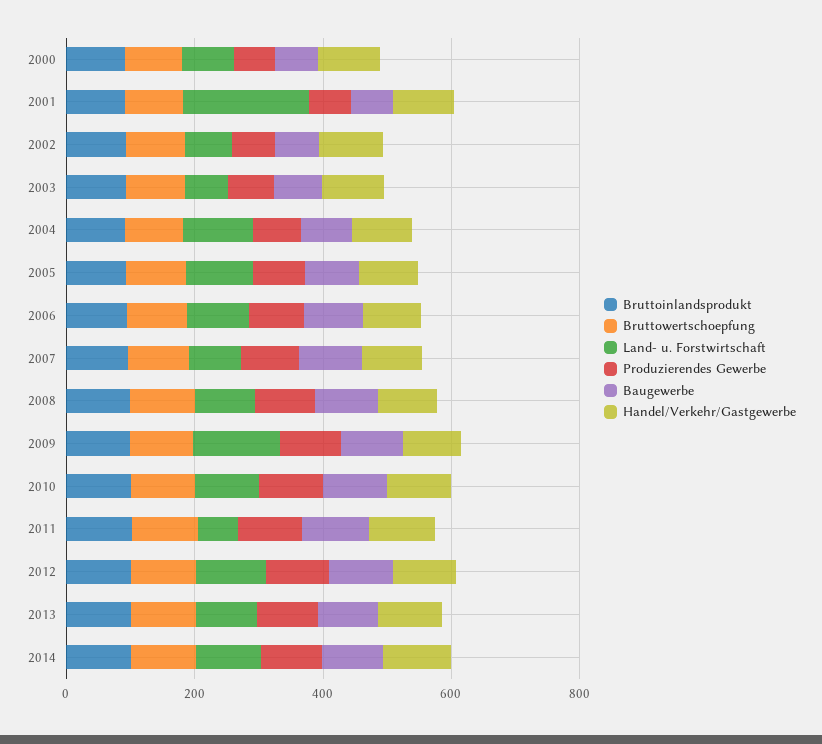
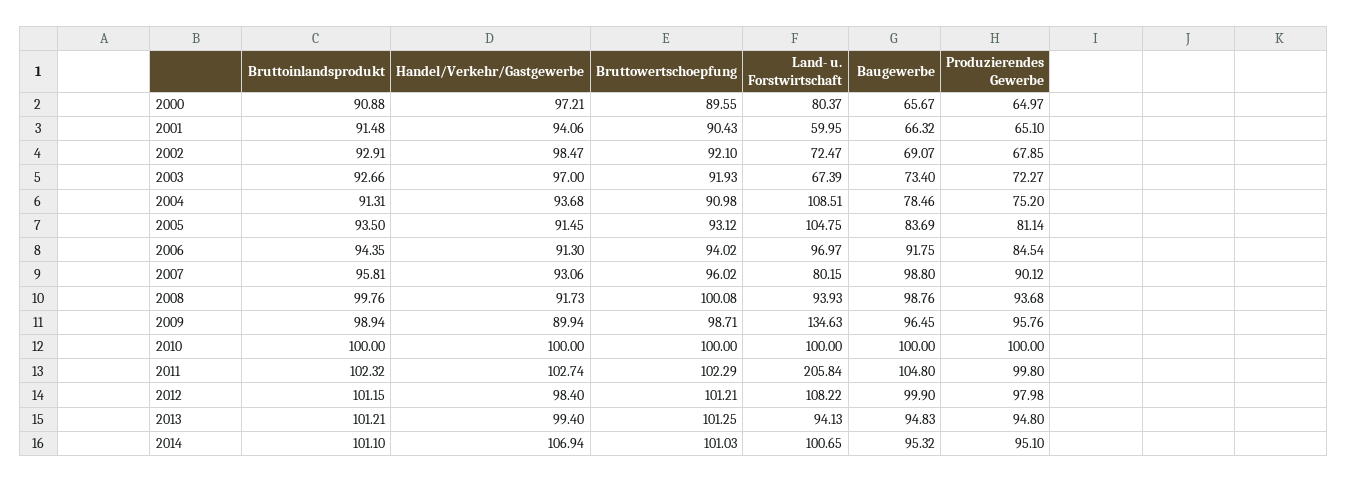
  {
    "Bruttoinlandsprodukt": {
      "2000": 90.88,
      "2001": 91.48,
      "2002": 92.91,
      "2003": 92.66,
      "2004": 91.31,
      "2005": 93.5,
      "2006": 94.35,
      "2007": 95.81,
      "2008": 99.76,
      "2009": 98.94,
      "2010": 100,
      "2011": 102.32,
      "2012": 101.15,
      "2013": 101.21,
      "2014": 101.1
    },
    "Bruttowertschoepfung": {
      "2000": 89.55,
      "2001": 90.43,
      "2002": 92.1,
      "2003": 91.93,
      "2004": 90.98,
      "2005": 93.12,
      "2006": 94.02,
      "2007": 96.02,
      "2008": 100.08,
      "2009": 98.71,
      "2010": 100,
      "2011": 102.29,
      "2012": 101.21,
      "2013": 101.25,
      "2014": 101.03
    },
    "Land- u. Forstwirtschaft": {
      "2000": 80.37,
-     "2001": 200,
+     "2001": 59.95,
      "2002": 72.47,
      "2003": 67.39,
      "2004": 108.51,
      "2005": 104.75,
      "2006": 96.97,
      "2007": 80.15,
      "2008": 93.93,
      "2009": 134.63,
      "2010": 100,
-     "2011": 50,
+     "2011": 205.84,
      "2012": 108.22,
      "2013": 94.13,
      "2014": 100.65
    },
    "Produzierendes Gewerbe": {
      "2000": 64.97,
      "2001": 65.1,
      "2002": 67.85,
      "2003": 72.27,
      "2004": 75.2,
      "2005": 81.14,
      "2006": 84.54,
      "2007": 90.12,
      "2008": 93.68,
      "2009": 95.76,
      "2010": 100,
      "2011": 99.8,
      "2012": 97.98,
      "2013": 94.8,
      "2014": 95.1
    },
    "Baugewerbe": {
      "2000": 65.67,
      "2001": 66.32,
      "2002": 69.07,
      "2003": 73.4,
      "2004": 78.46,
      "2005": 83.69,
      "2006": 91.75,
      "2007": 98.8,
      "2008": 98.76,
      "2009": 96.45,
      "2010": 100,
      "2011": 104.8,
      "2012": 99.9,
      "2013": 94.83,
      "2014": 95.32
    },
    "Handel/Verkehr/Gastgewerbe": {
      "2000": 97.21,
      "2001": 94.06,
      "2002": 98.47,
      "2003": 97,
      "2004": 93.68,
      "2005": 91.45,
      "2006": 91.3,
      "2007": 93.06,
      "2008": 91.73,
      "2009": 89.94,
      "2010": 100,
      "2011": 102.74,
      "2012": 98.4,
      "2013": 99.4,
      "2014": 106.94
    }
  }

